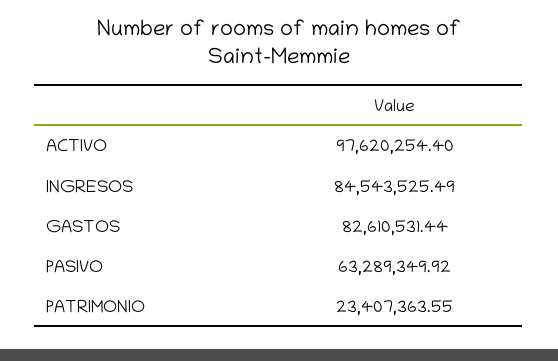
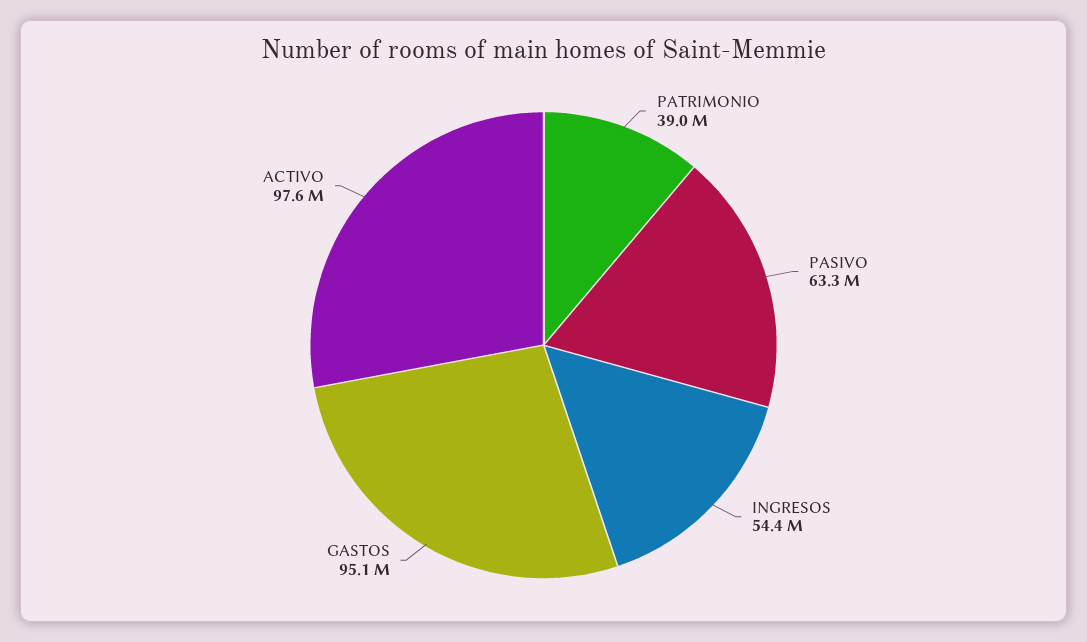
  {
    "ACTIVO": 97620254.4,
-   "INGRESOS": 84543525.49,
+   "INGRESOS": 54400000,
-   "GASTOS": 82610531.44,
+   "GASTOS": 95100000,
    "PASIVO": 63289349.92,
-   "PATRIMONIO": 23407363.55
+   "PATRIMONIO": 39000000
  }

